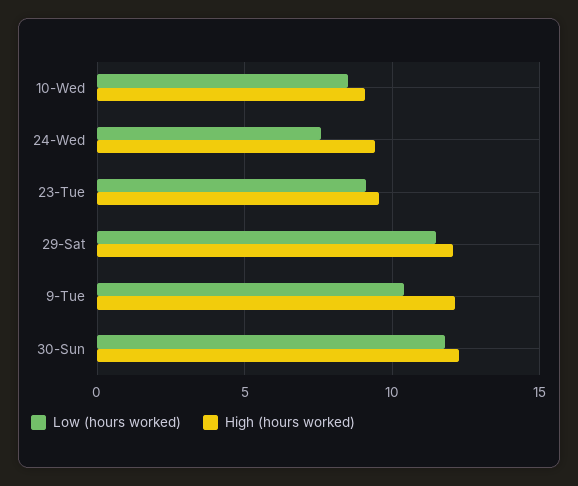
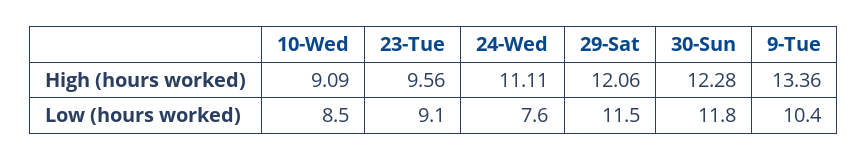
  {
    "Low (hours worked)": {
      "10-Wed": 8.5,
      "24-Wed": 7.6,
      "23-Tue": 9.1,
      "29-Sat": 11.5,
      "9-Tue": 10.4,
      "30-Sun": 11.8
    },
    "High (hours worked)": {
      "10-Wed": 9.09,
-     "24-Wed": 9.5,
+     "24-Wed": 11.11,
      "23-Tue": 9.56,
      "29-Sat": 12.06,
-     "9-Tue": 12,
+     "9-Tue": 13.36,
      "30-Sun": 12.28
    }
  }

